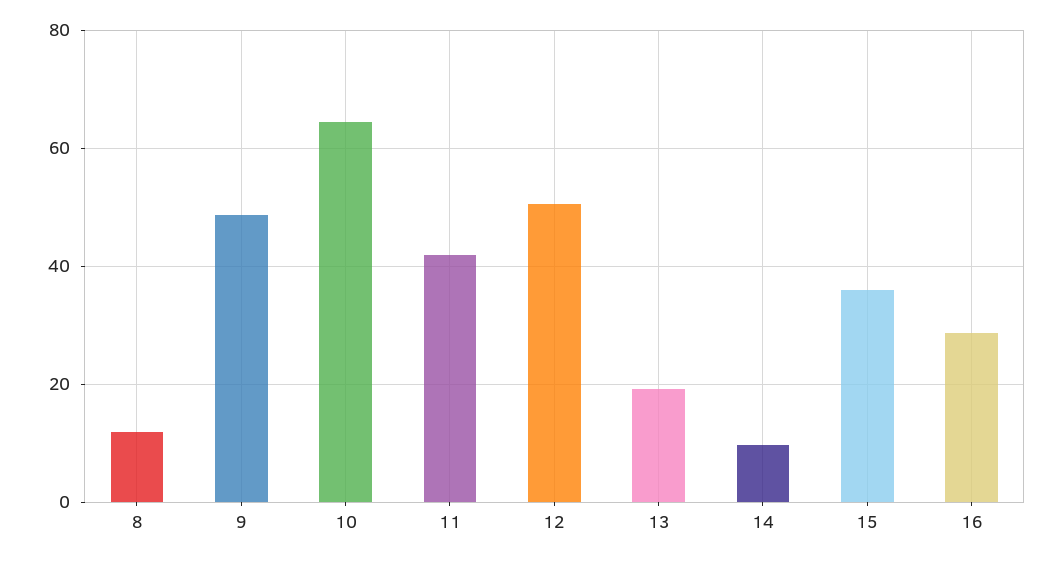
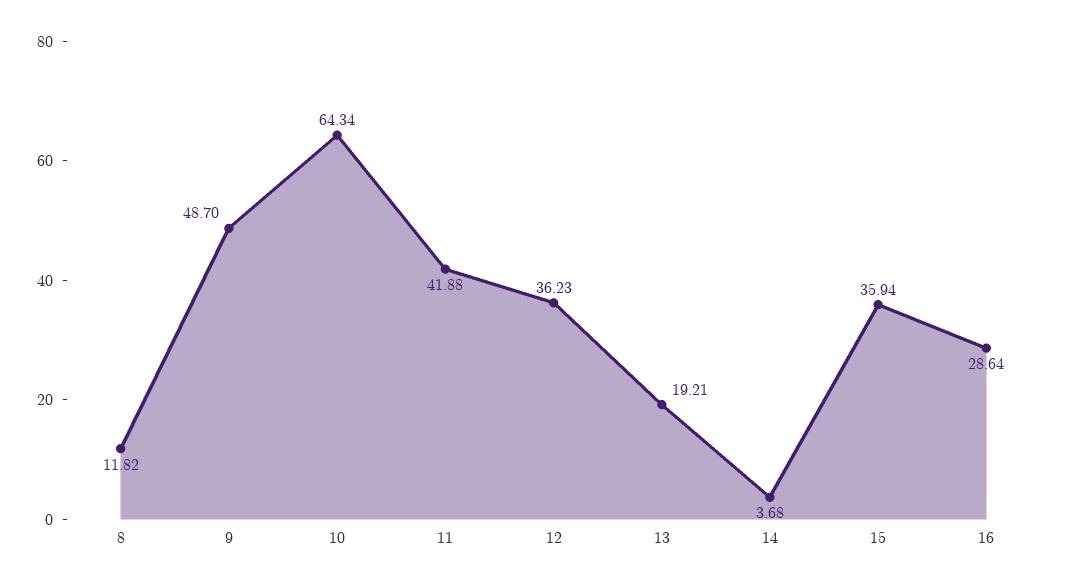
  {
    "8": 11.82,
    "9": 48.7,
    "10": 64.34,
    "11": 41.88,
-   "12": 50,
+   "12": 36.23,
    "13": 19.21,
-   "14": 10,
+   "14": 3.68,
    "15": 35.94,
    "16": 28.64
  }

